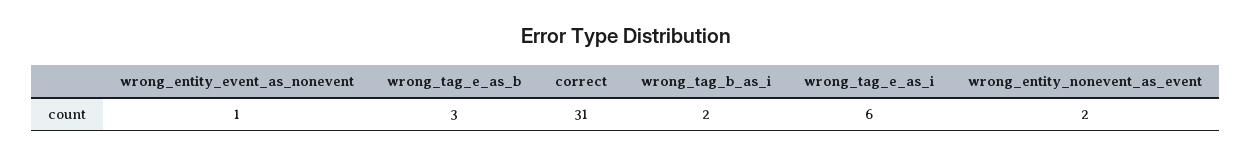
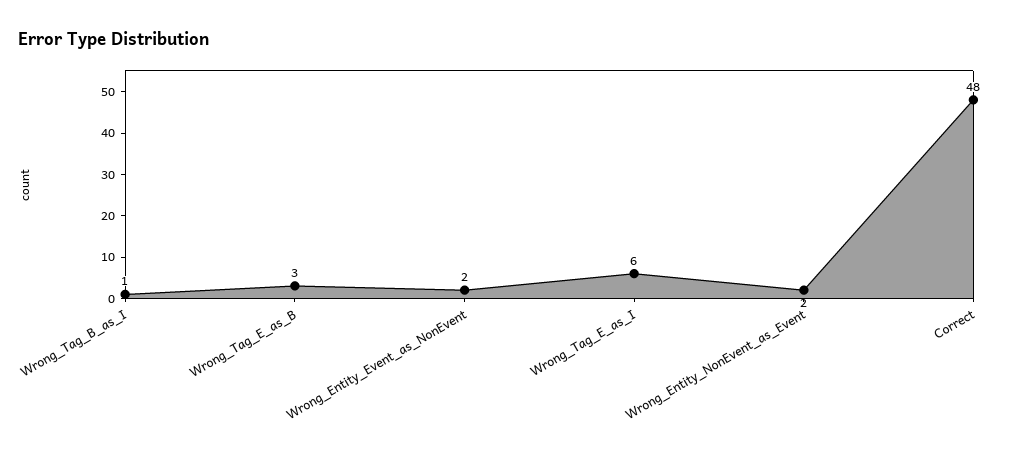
  {
-   "wrong_entity_event_as_nonevent": 1,
+   "wrong_entity_event_as_nonevent": 2,
    "wrong_tag_e_as_b": 3,
-   "correct": 31,
+   "correct": 48,
-   "wrong_tag_b_as_i": 2,
+   "wrong_tag_b_as_i": 1,
    "wrong_tag_e_as_i": 6,
    "wrong_entity_nonevent_as_event": 2
  }

